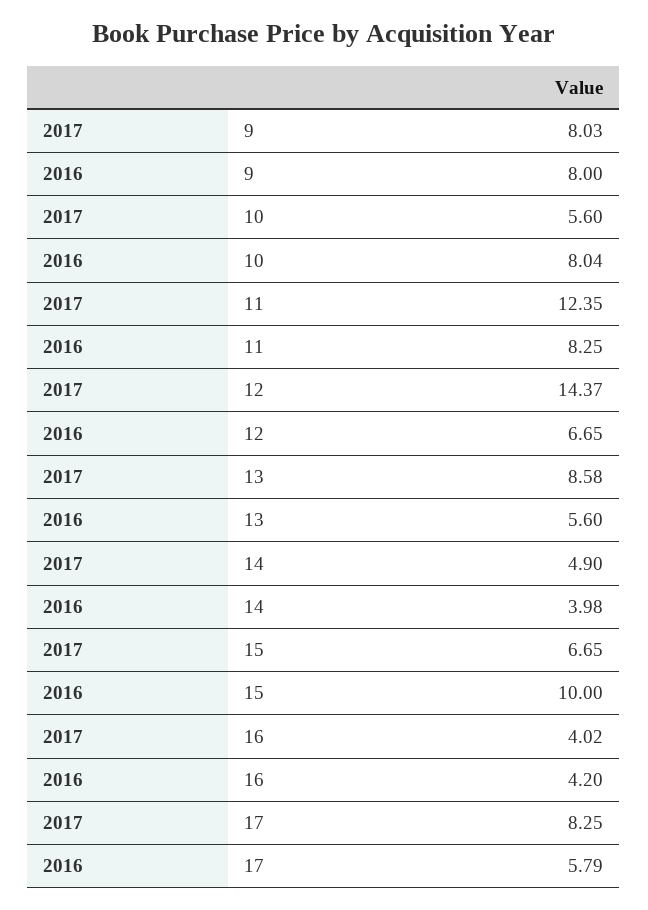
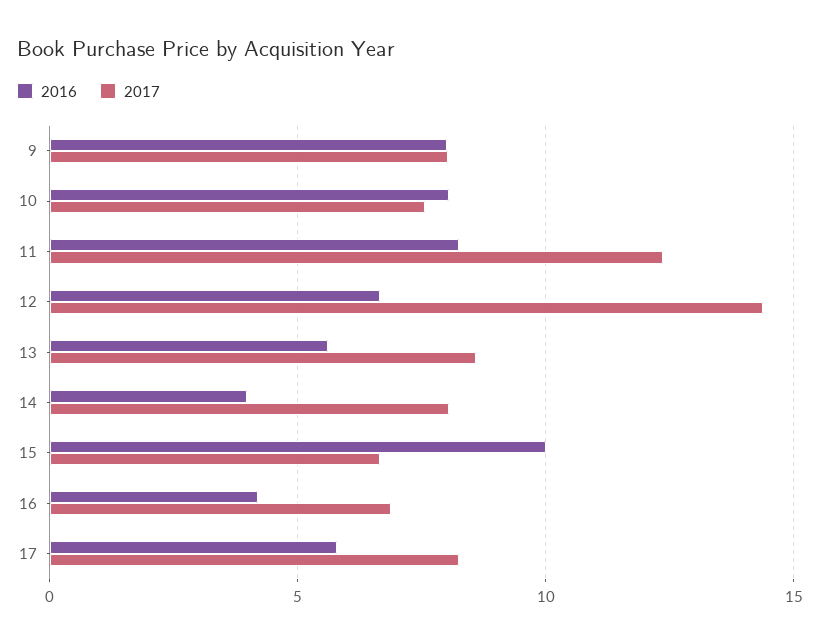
  {
    "2017": {
      "9": 8.03,
-     "10": 5.6,
+     "10": 7.5,
      "11": 12.35,
      "12": 14.37,
      "13": 8.58,
-     "14": 4.9,
+     "14": 8,
      "15": 6.65,
-     "16": 4.02,
+     "16": 7,
      "17": 8.25
    },
    "2016": {
      "9": 8,
      "10": 8.04,
      "11": 8.25,
      "12": 6.65,
      "13": 5.6,
      "14": 3.98,
      "15": 10,
      "16": 4.2,
      "17": 5.79
    }
  }

